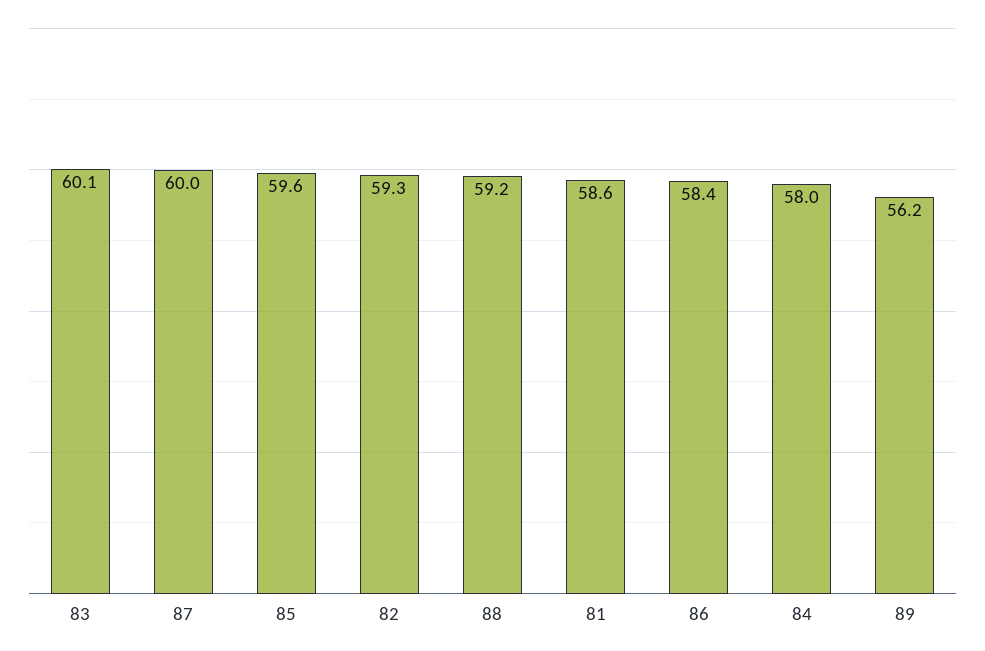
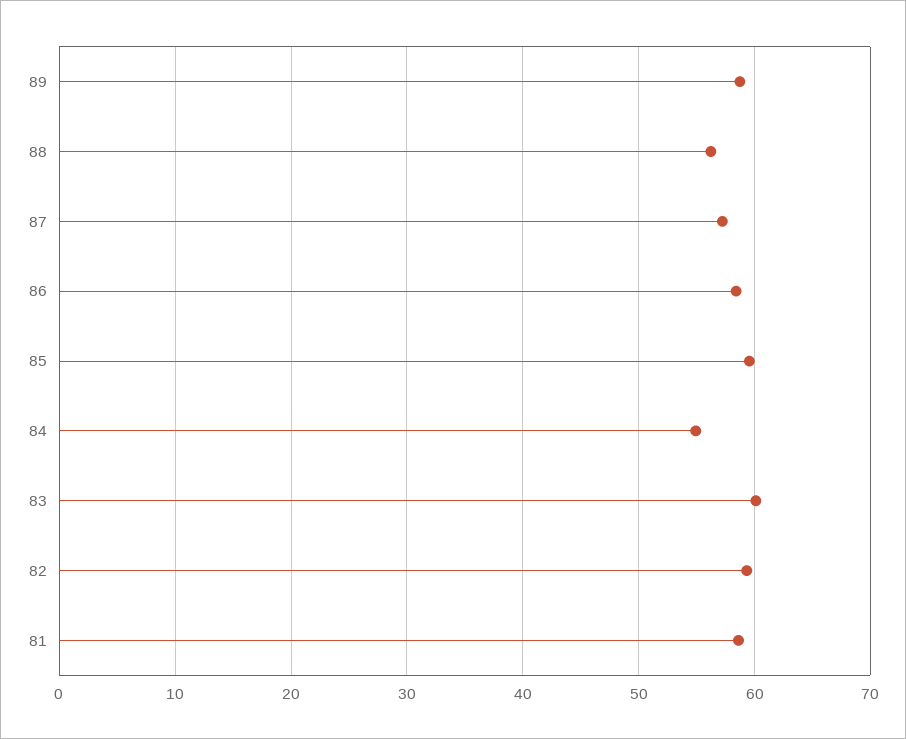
  {
    "83": 60.1,
-   "87": 60,
+   "87": 57,
    "85": 59.6,
    "82": 59.3,
-   "88": 59.2,
+   "88": 56,
    "81": 58.6,
    "86": 58.4,
-   "84": 58,
+   "84": 55,
-   "89": 56.2
+   "89": 59
  }

